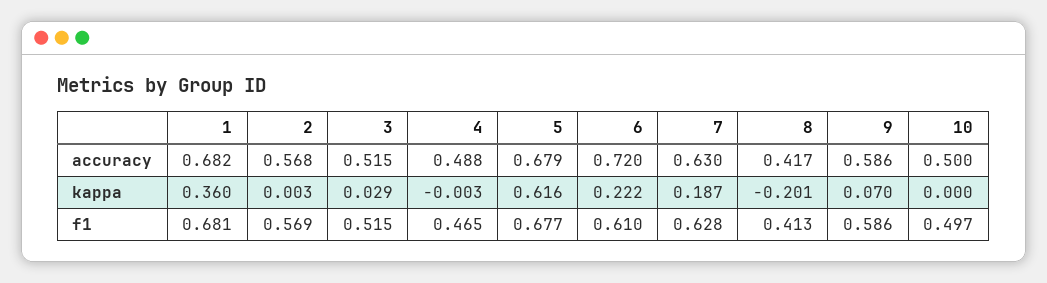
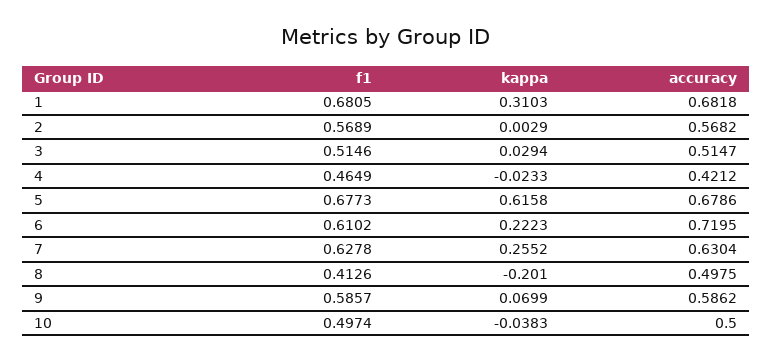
  {
    "1": {
      "accuracy": 0.6818,
-     "kappa": 0.36,
+     "kappa": 0.3103,
      "f1": 0.6805
    },
    "2": {
      "accuracy": 0.5682,
      "kappa": 0.0029,
      "f1": 0.5689
    },
    "3": {
      "accuracy": 0.5147,
      "kappa": 0.0294,
      "f1": 0.5146
    },
    "4": {
-     "accuracy": 0.488,
+     "accuracy": 0.4212,
-     "kappa": -0.003,
+     "kappa": -0.0233,
      "f1": 0.4649
    },
    "5": {
      "accuracy": 0.6786,
      "kappa": 0.6158,
      "f1": 0.6773
    },
    "6": {
      "accuracy": 0.7195,
      "kappa": 0.2223,
      "f1": 0.6102
    },
    "7": {
      "accuracy": 0.6304,
-     "kappa": 0.187,
+     "kappa": 0.2552,
      "f1": 0.6278
    },
    "8": {
-     "accuracy": 0.417,
+     "accuracy": 0.4975,
      "kappa": -0.201,
      "f1": 0.4126
    },
    "9": {
      "accuracy": 0.5862,
      "kappa": 0.0699,
      "f1": 0.5857
    },
    "10": {
      "accuracy": 0.5,
-     "kappa": 0,
+     "kappa": -0.0383,
      "f1": 0.4974
    }
  }

